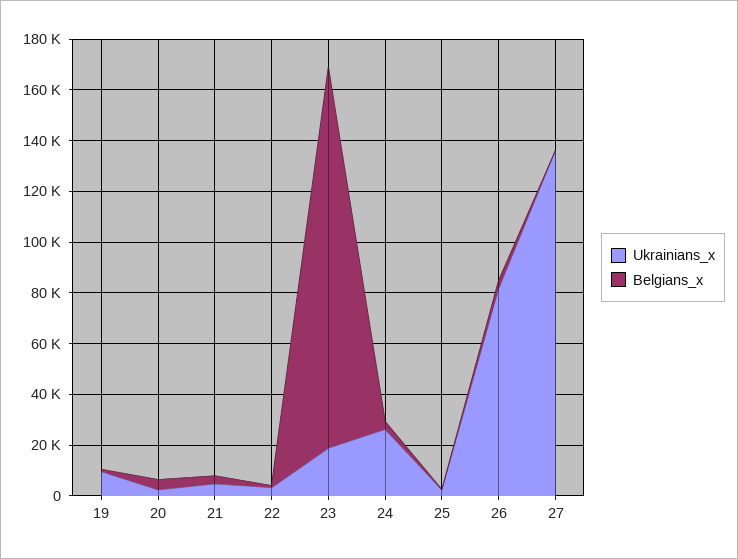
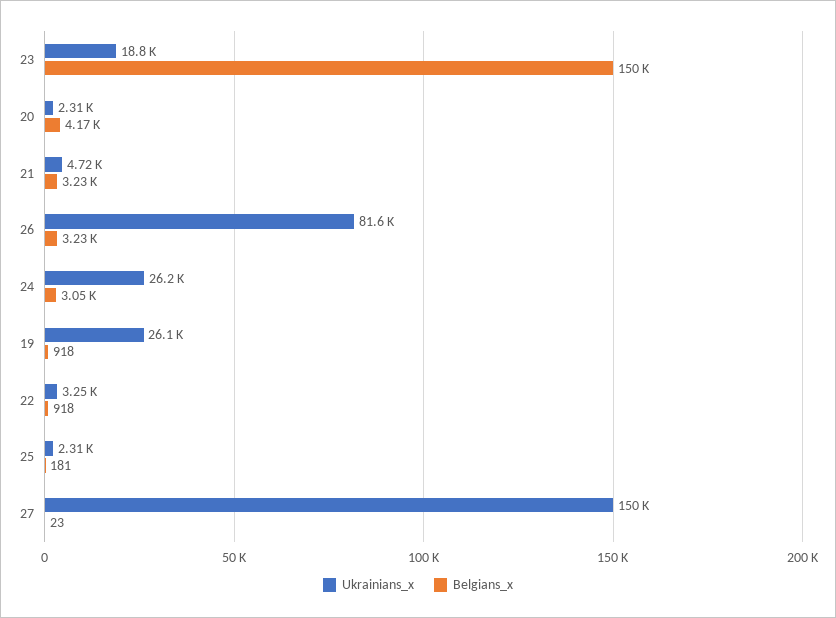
  {
    "Ukrainians_x": {
-     "19": 10000,
+     "19": 26100,
      "20": 2310,
      "21": 4720,
      "22": 3250,
      "23": 18800,
      "24": 26200,
      "25": 2310,
      "26": 81600,
-     "27": 135000
+     "27": 150000
    },
    "Belgians_x": {
      "19": 918,
      "20": 4170,
      "21": 3230,
      "22": 918,
      "23": 150000,
      "24": 3050,
      "25": 181,
      "26": 3230,
      "27": 23
    }
  }

